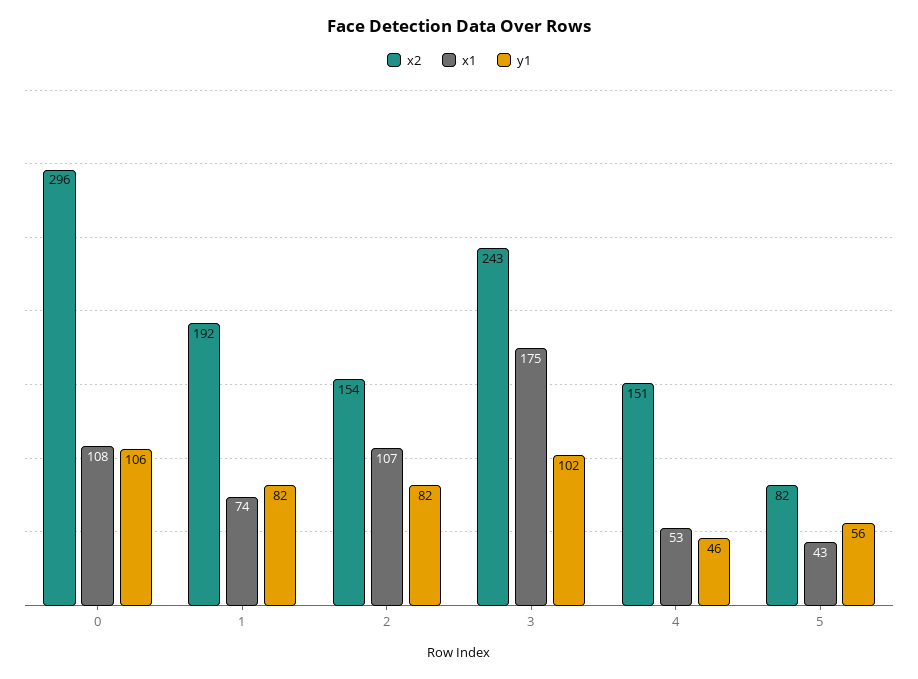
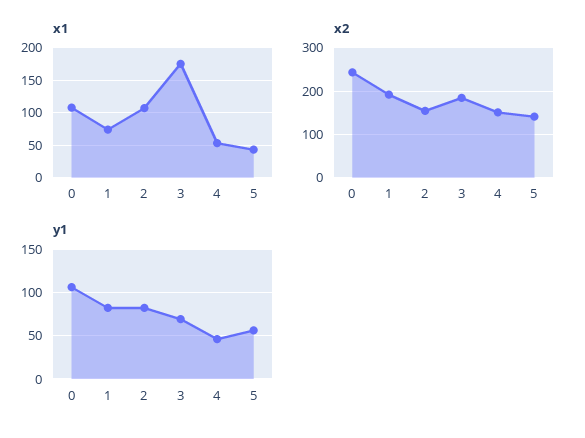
  {
    "x2": {
-     "0": 296,
+     "0": 240,
      "1": 192,
      "2": 154,
-     "3": 243,
+     "3": 180,
      "4": 151,
-     "5": 82
+     "5": 140
    },
    "x1": {
      "0": 108,
      "1": 74,
      "2": 107,
      "3": 175,
      "4": 53,
      "5": 43
    },
    "y1": {
      "0": 106,
      "1": 82,
      "2": 82,
-     "3": 102,
+     "3": 70,
      "4": 46,
      "5": 56
    }
  }

